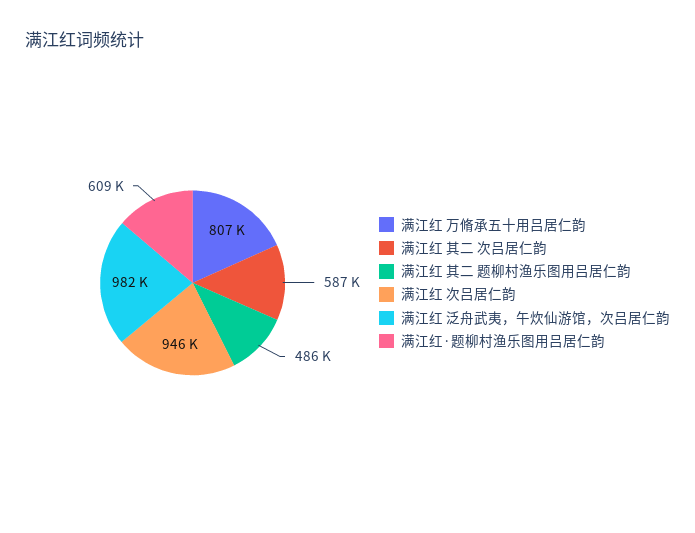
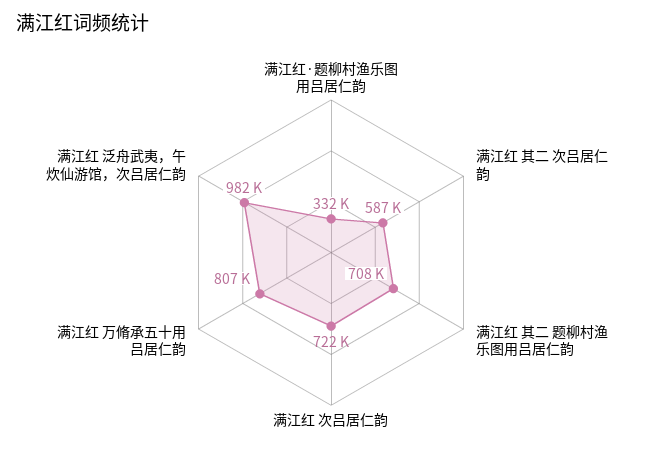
  {
    "满江红 万脩承五十用吕居仁韵": 807000,
    "满江红 其二 次吕居仁韵": 587000,
-   "满江红 其二 题柳村渔乐图用吕居仁韵": 486000,
+   "满江红 其二 题柳村渔乐图用吕居仁韵": 708000,
-   "满江红 次吕居仁韵": 946000,
+   "满江红 次吕居仁韵": 722000,
    "满江红 泛舟武夷，午炊仙游馆，次吕居仁韵": 982000,
-   "满江红·题柳村渔乐图用吕居仁韵": 609000
+   "满江红·题柳村渔乐图用吕居仁韵": 332000
  }

